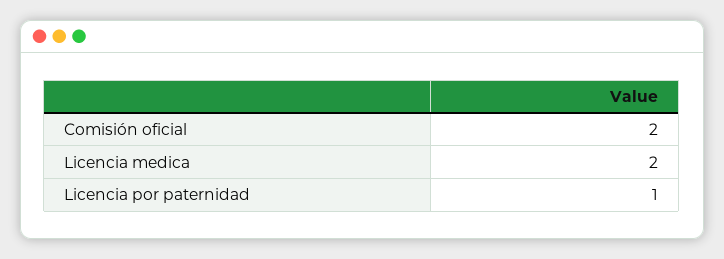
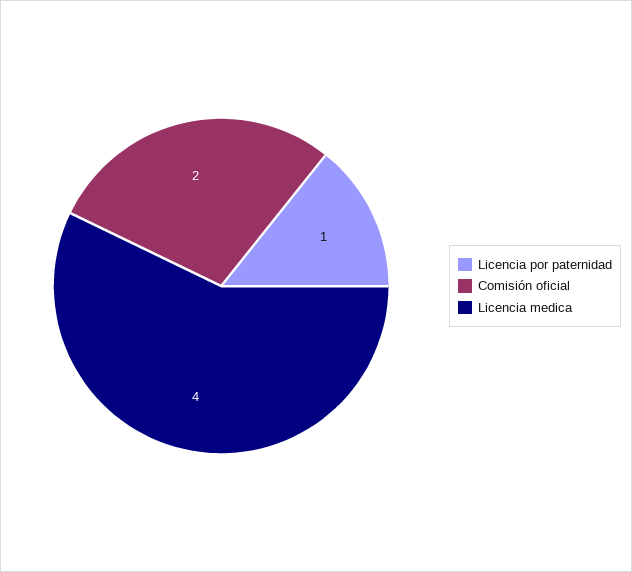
  {
    "Comisión oficial": 2,
-   "Licencia medica": 2,
+   "Licencia medica": 4,
    "Licencia por paternidad": 1
  }

